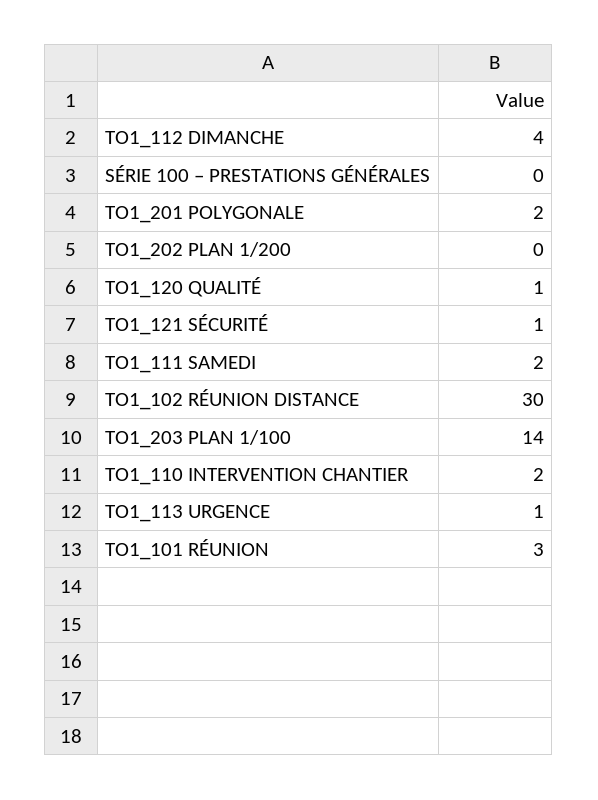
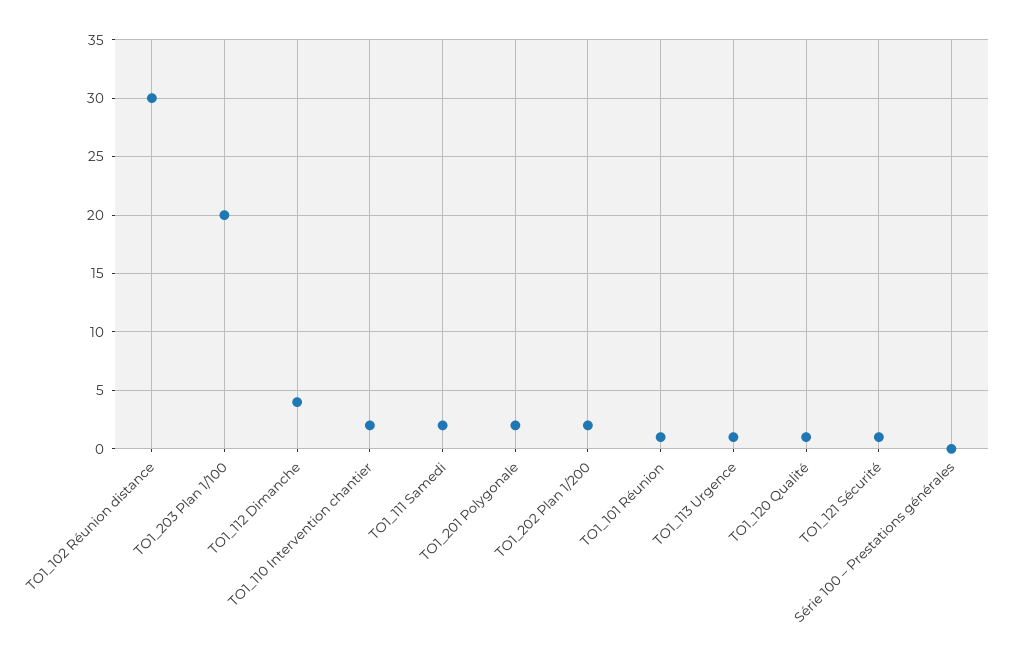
  {
    "TO1_112 DIMANCHE": 4,
    "SÉRIE 100 – PRESTATIONS GÉNÉRALES": 0,
    "TO1_201 POLYGONALE": 2,
-   "TO1_202 PLAN 1/200": 0,
+   "TO1_202 PLAN 1/200": 2,
    "TO1_120 QUALITÉ": 1,
    "TO1_121 SÉCURITÉ": 1,
    "TO1_111 SAMEDI": 2,
    "TO1_102 RÉUNION DISTANCE": 30,
-   "TO1_203 PLAN 1/100": 14,
+   "TO1_203 PLAN 1/100": 20,
    "TO1_110 INTERVENTION CHANTIER": 2,
    "TO1_113 URGENCE": 1,
-   "TO1_101 RÉUNION": 3
+   "TO1_101 RÉUNION": 1
  }

